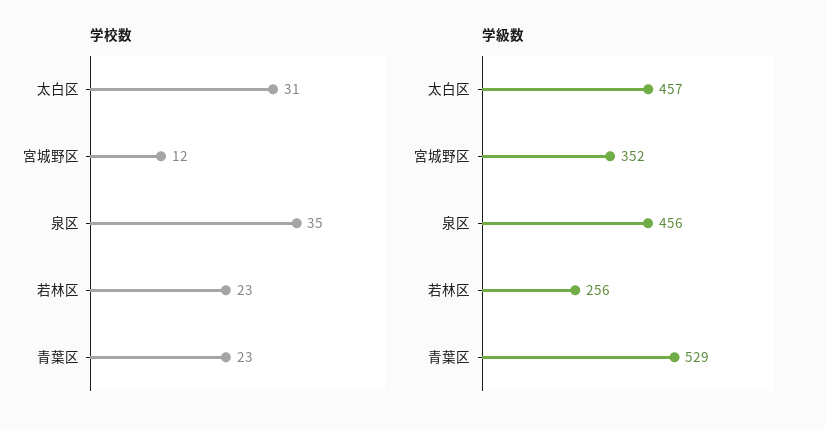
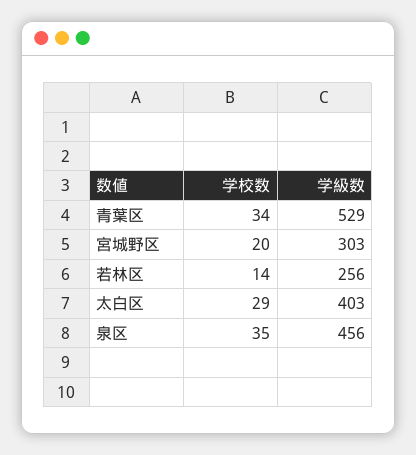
  {
    "学校数": {
-     "太白区": 31,
+     "太白区": 29,
-     "宮城野区": 12,
+     "宮城野区": 20,
      "泉区": 35,
-     "若林区": 23,
+     "若林区": 14,
-     "青葉区": 23
+     "青葉区": 34
    },
    "学級数": {
-     "太白区": 457,
+     "太白区": 403,
-     "宮城野区": 352,
+     "宮城野区": 303,
      "泉区": 456,
      "若林区": 256,
      "青葉区": 529
    }
  }

